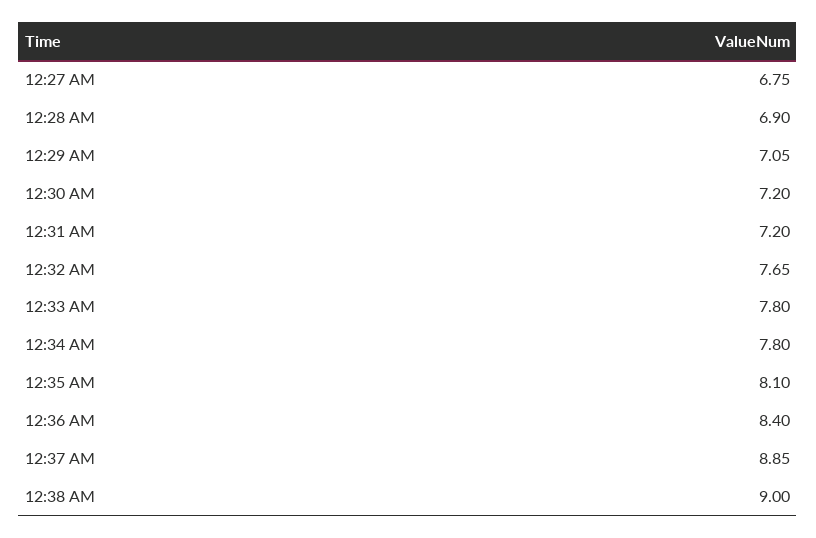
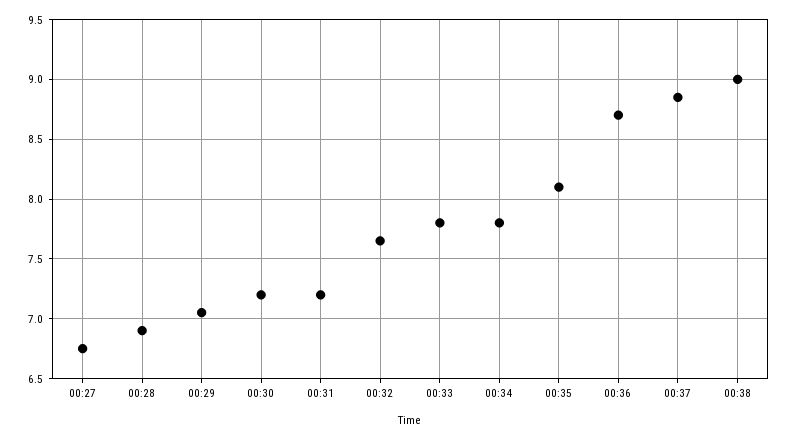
  {
    "12:27 AM": 6.75,
    "12:28 AM": 6.9,
    "12:29 AM": 7.05,
    "12:30 AM": 7.2,
    "12:31 AM": 7.2,
    "12:32 AM": 7.65,
    "12:33 AM": 7.8,
    "12:34 AM": 7.8,
    "12:35 AM": 8.1,
-   "12:36 AM": 8.4,
+   "12:36 AM": 8.7,
    "12:37 AM": 8.85,
    "12:38 AM": 9
  }

